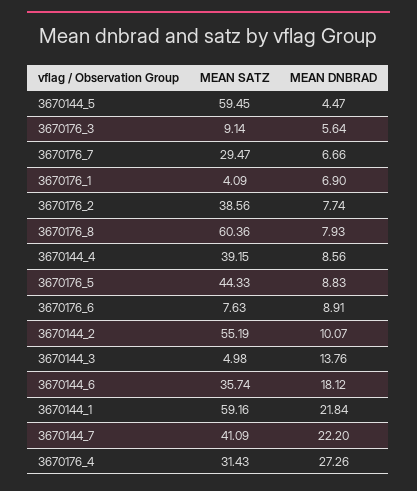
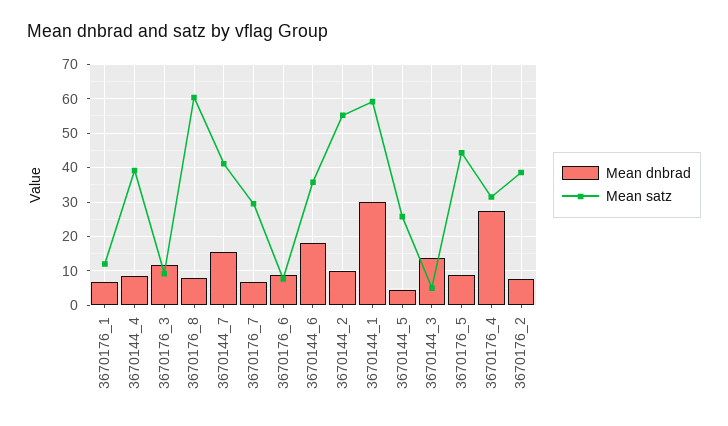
  {
    "MEAN SATZ": {
-     "3670144_5": 59.45,
+     "3670144_5": 26,
      "3670176_3": 9.14,
      "3670176_7": 29.47,
-     "3670176_1": 4.09,
+     "3670176_1": 12,
      "3670176_2": 38.56,
      "3670176_8": 60.36,
      "3670144_4": 39.15,
      "3670176_5": 44.33,
      "3670176_6": 7.63,
      "3670144_2": 55.19,
      "3670144_3": 4.98,
      "3670144_6": 35.74,
      "3670144_1": 59.16,
      "3670144_7": 41.09,
      "3670176_4": 31.43
    },
    "MEAN DNBRAD": {
      "3670144_5": 4.47,
-     "3670176_3": 5.64,
+     "3670176_3": 12,
      "3670176_7": 6.66,
      "3670176_1": 6.9,
      "3670176_2": 7.74,
      "3670176_8": 7.93,
      "3670144_4": 8.56,
      "3670176_5": 8.83,
      "3670176_6": 8.91,
      "3670144_2": 10.07,
      "3670144_3": 13.76,
      "3670144_6": 18.12,
-     "3670144_1": 21.84,
+     "3670144_1": 30,
-     "3670144_7": 22.2,
+     "3670144_7": 16,
      "3670176_4": 27.26
    }
  }

